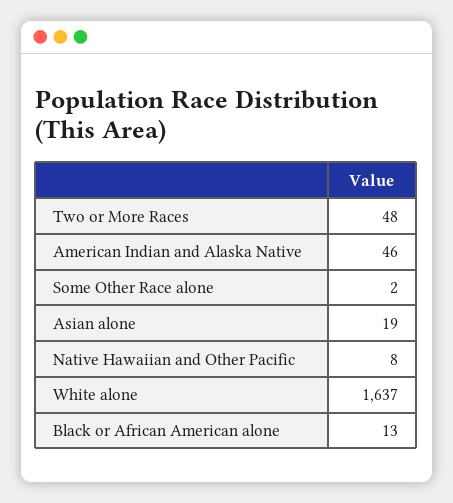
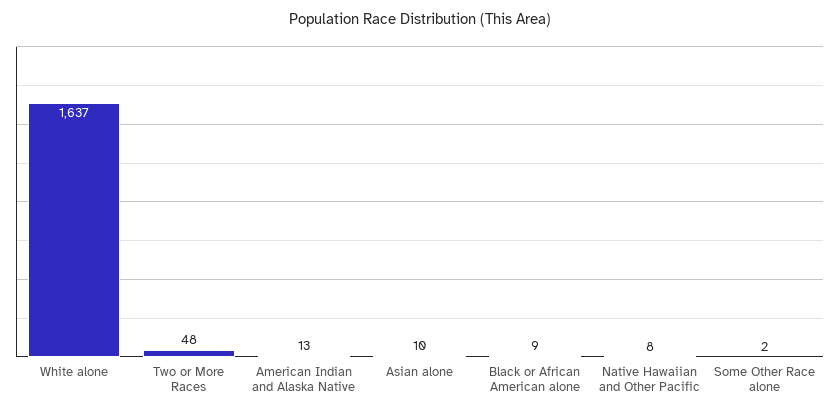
  {
    "Two or More Races": 48,
-   "American Indian and Alaska Native": 46,
+   "American Indian and Alaska Native": 13,
    "Some Other Race alone": 2,
-   "Asian alone": 19,
+   "Asian alone": 10,
    "Native Hawaiian and Other Pacific": 8,
    "White alone": 1637,
-   "Black or African American alone": 13
+   "Black or African American alone": 9
  }

